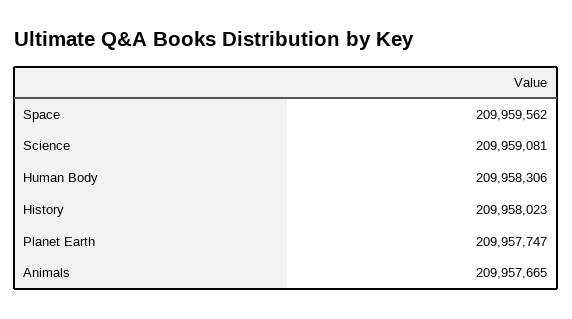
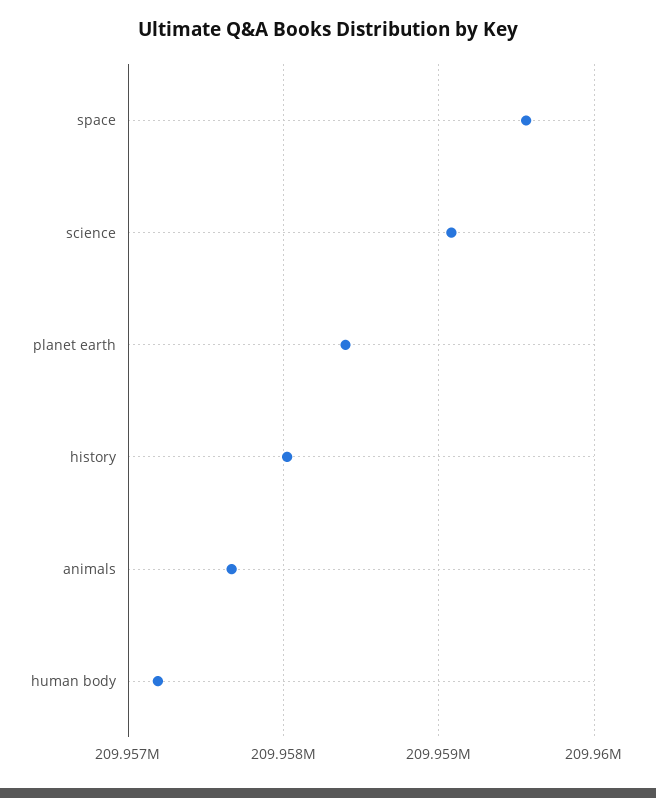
  {
    "Space": 209959562,
    "Science": 209959081,
-   "Human Body": 209958306,
+   "Human Body": 209957200,
    "History": 209958023,
-   "Planet Earth": 209957747,
+   "Planet Earth": 209958400,
    "Animals": 209957665
  }

